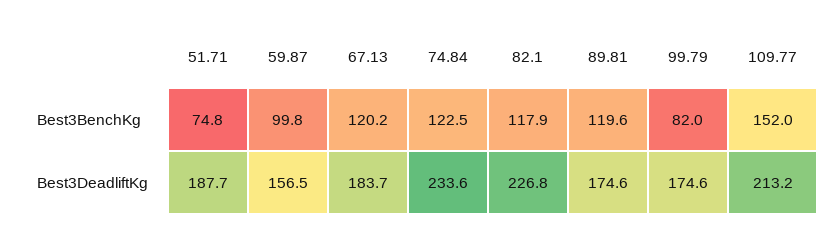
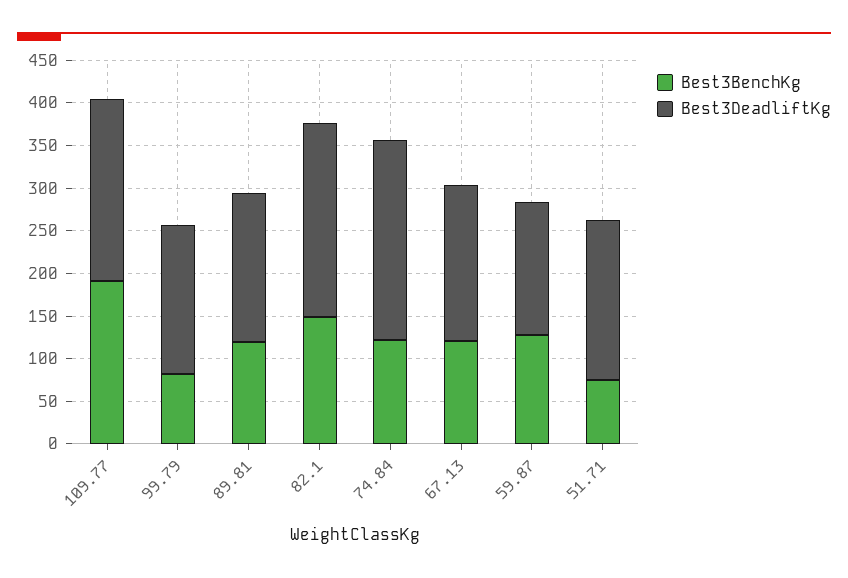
  {
    "Best3BenchKg": {
      "51.71": 74.8,
-     "59.87": 99.8,
+     "59.87": 130,
      "67.13": 120.2,
      "74.84": 122.5,
-     "82.1": 117.9,
+     "82.1": 150,
      "89.81": 119.6,
      "99.79": 82,
-     "109.77": 152
+     "109.77": 190
    },
    "Best3DeadliftKg": {
      "51.71": 187.7,
      "59.87": 156.5,
      "67.13": 183.7,
      "74.84": 233.6,
      "82.1": 226.8,
      "89.81": 174.6,
      "99.79": 174.6,
      "109.77": 213.2
    }
  }

